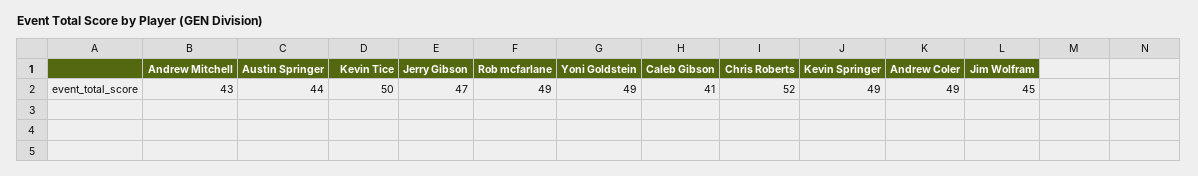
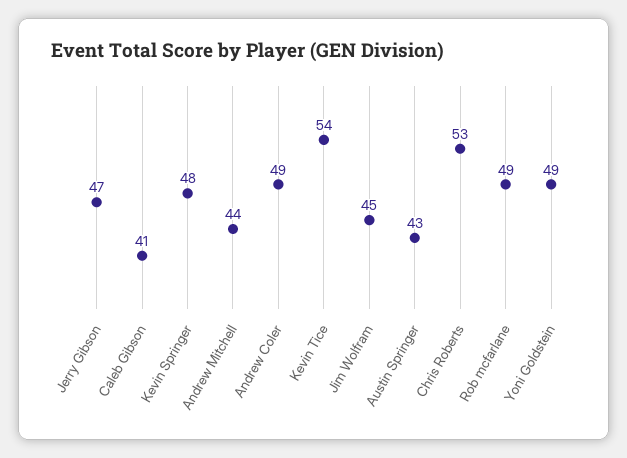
  {
-   "Andrew Mitchell": 43,
+   "Andrew Mitchell": 44,
-   "Austin Springer": 44,
+   "Austin Springer": 43,
-   "Kevin Tice": 50,
+   "Kevin Tice": 54,
    "Jerry Gibson": 47,
    "Rob mcfarlane": 49,
    "Yoni Goldstein": 49,
    "Caleb Gibson": 41,
-   "Chris Roberts": 52,
+   "Chris Roberts": 53,
-   "Kevin Springer": 49,
+   "Kevin Springer": 48,
    "Andrew Coler": 49,
    "Jim Wolfram": 45
  }

